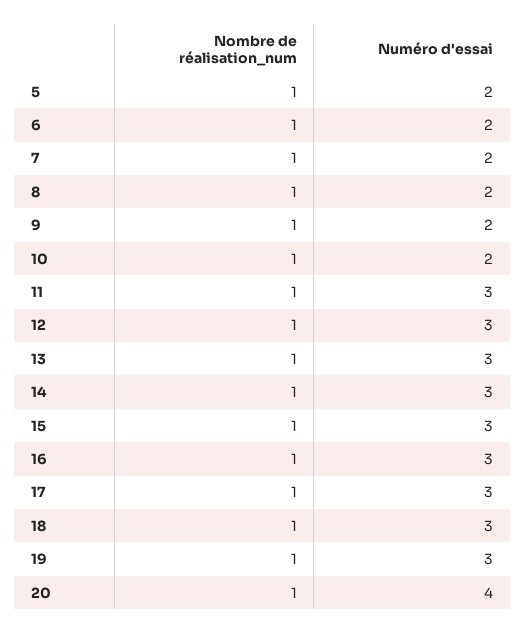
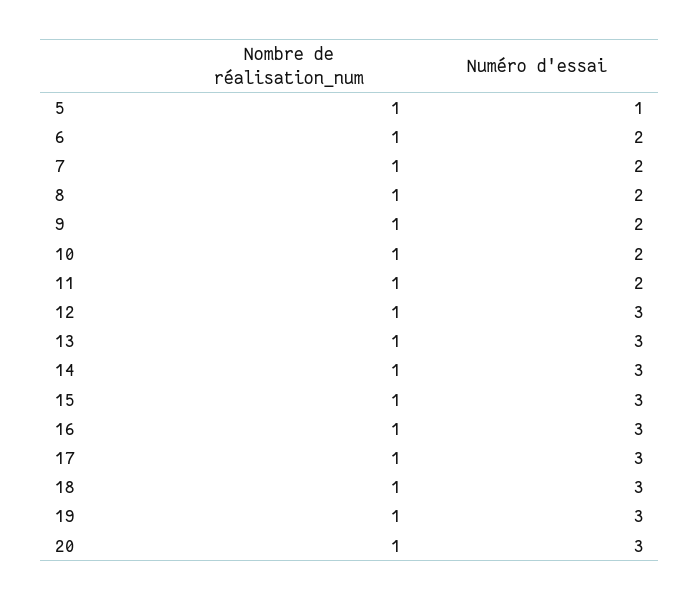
  {
    "Nombre de réalisation_num": {
      "5": 1,
      "6": 1,
      "7": 1,
      "8": 1,
      "9": 1,
      "10": 1,
      "11": 1,
      "12": 1,
      "13": 1,
      "14": 1,
      "15": 1,
      "16": 1,
      "17": 1,
      "18": 1,
      "19": 1,
      "20": 1
    },
    "Numéro d'essai": {
-     "5": 2,
+     "5": 1,
      "6": 2,
      "7": 2,
      "8": 2,
      "9": 2,
      "10": 2,
-     "11": 3,
+     "11": 2,
      "12": 3,
      "13": 3,
      "14": 3,
      "15": 3,
      "16": 3,
      "17": 3,
      "18": 3,
      "19": 3,
-     "20": 4
+     "20": 3
    }
  }

